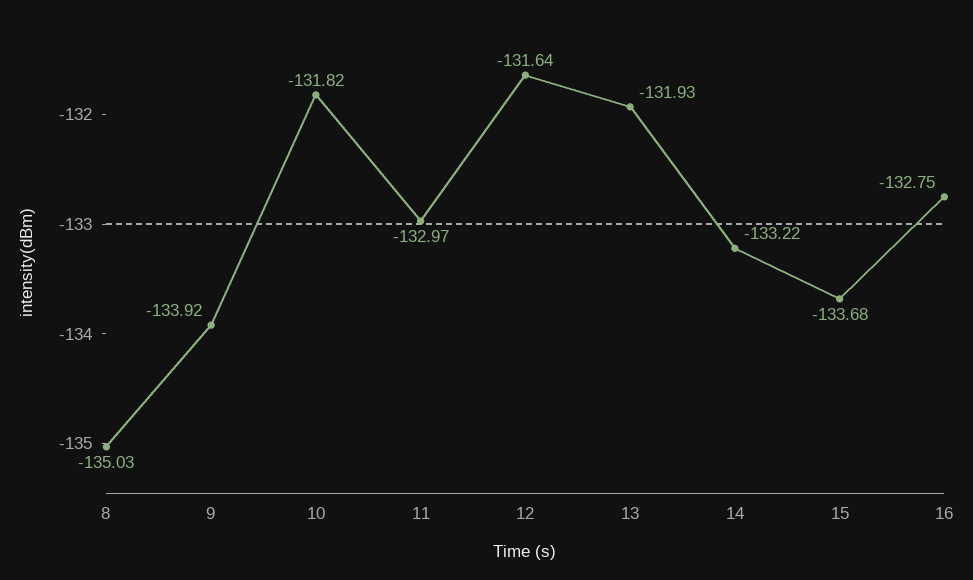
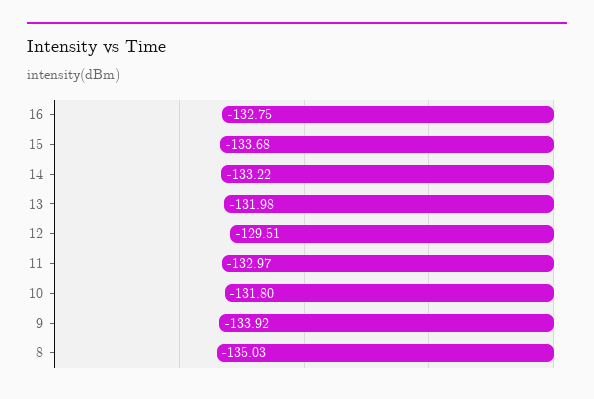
  {
    "8": -135.03,
    "9": -133.92,
-   "10": -131.82,
+   "10": -131.8,
    "11": -132.97,
-   "12": -131.64,
+   "12": -129.51,
-   "13": -131.93,
+   "13": -131.98,
    "14": -133.22,
    "15": -133.68,
    "16": -132.75
  }

